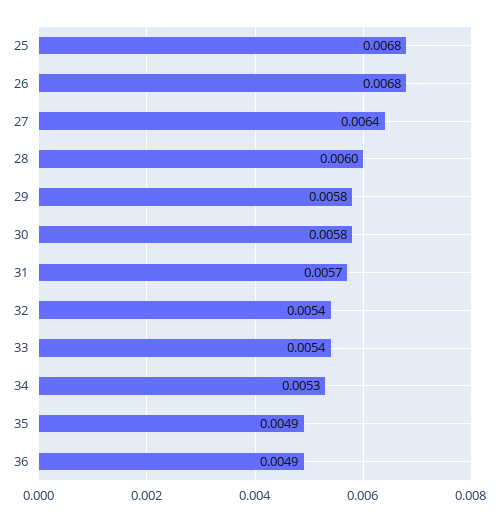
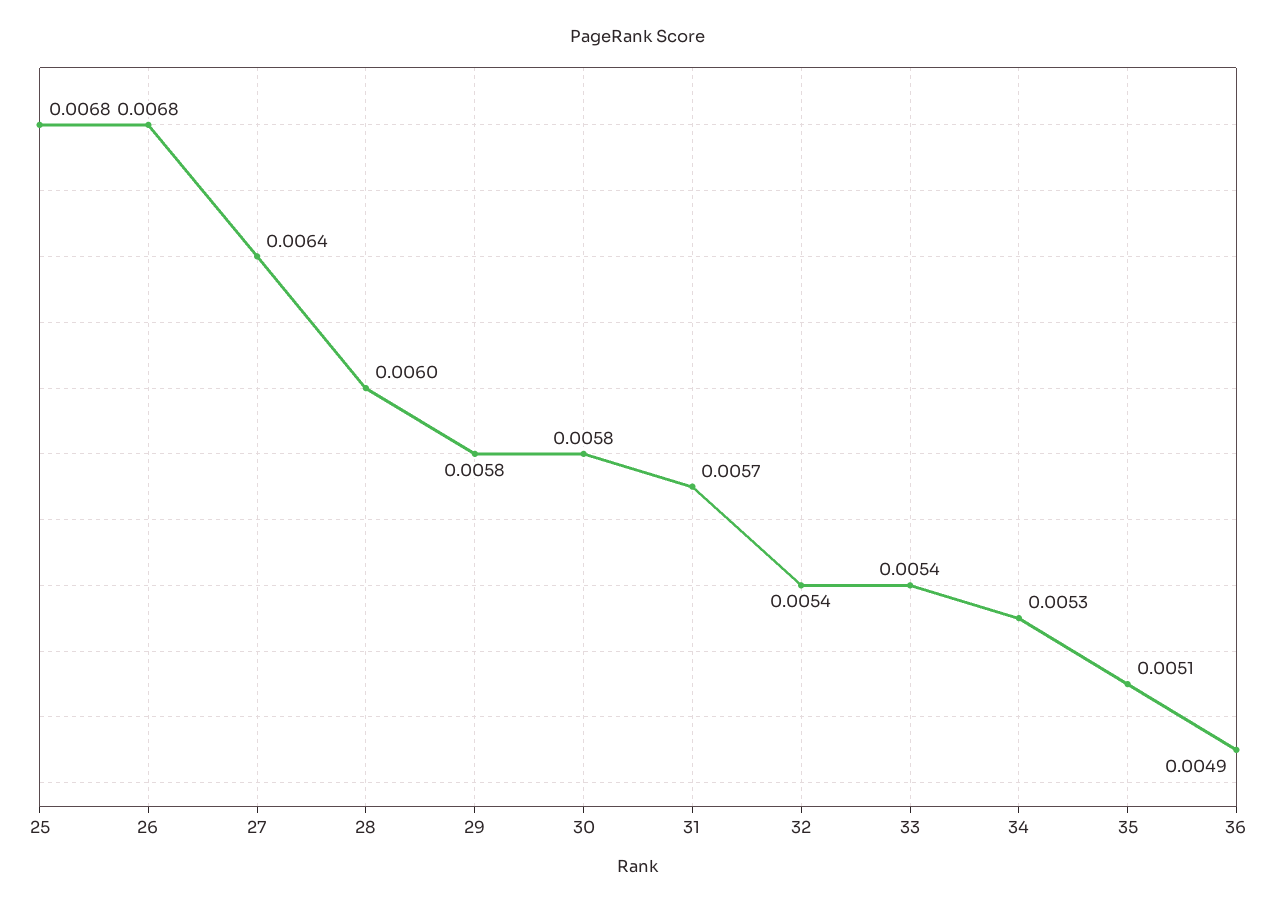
  {
    "25": 0.0068,
    "26": 0.0068,
    "27": 0.0064,
    "28": 0.006,
    "29": 0.0058,
    "30": 0.0058,
    "31": 0.0057,
    "32": 0.0054,
    "33": 0.0054,
    "34": 0.0053,
-   "35": 0.0049,
+   "35": 0.0051,
    "36": 0.0049
  }

